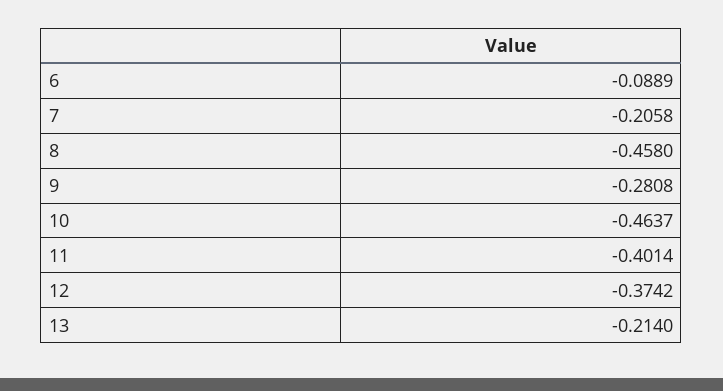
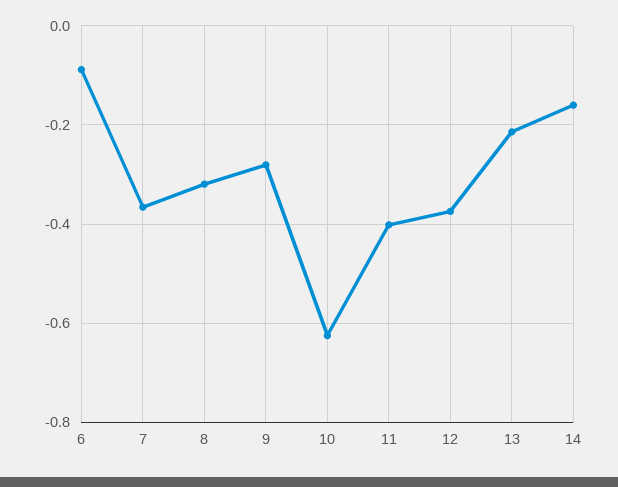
  {
    "6": -0.0889,
-   "7": -0.2058,
+   "7": -0.36,
-   "8": -0.458,
+   "8": -0.32,
    "9": -0.2808,
-   "10": -0.4637,
+   "10": -0.62,
    "11": -0.4014,
    "12": -0.3742,
-   "13": -0.214
+   "13": -0.214,
+   "14": -0.16
  }

